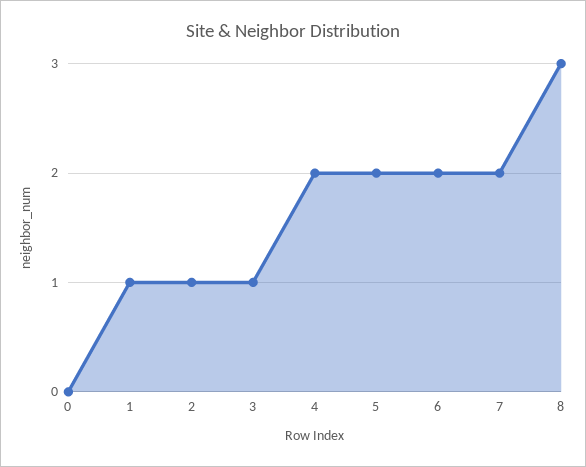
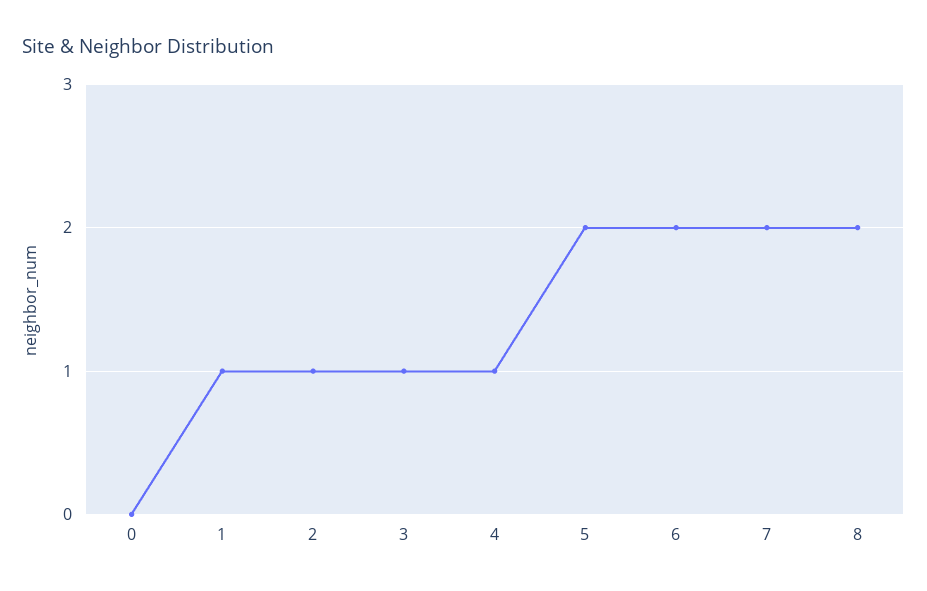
  {
    "0": 0,
    "1": 1,
    "2": 1,
    "3": 1,
-   "4": 2,
+   "4": 1,
    "5": 2,
    "6": 2,
    "7": 2,
-   "8": 3
+   "8": 2
  }

